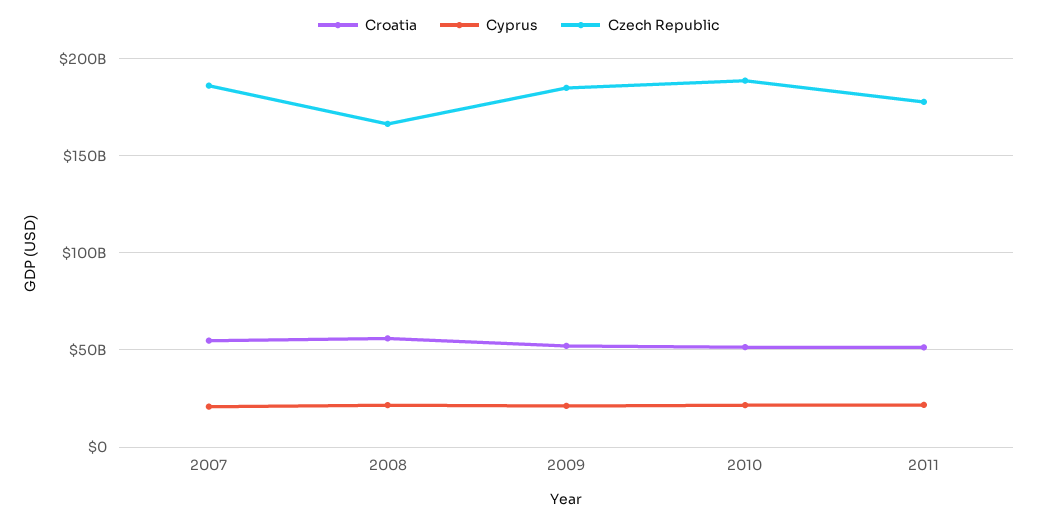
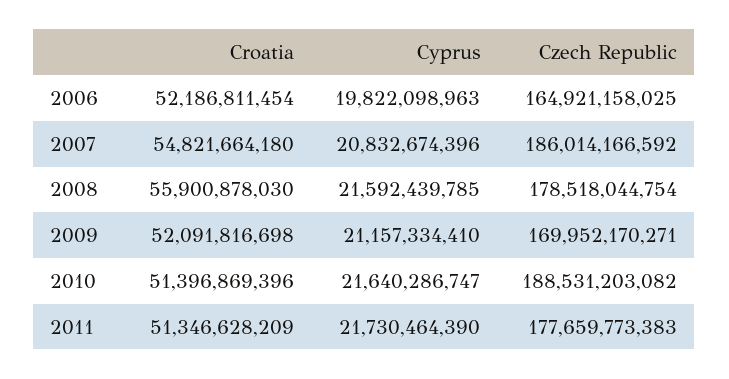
  {
    "Croatia": {
      "2007": 54821664180,
      "2008": 55900878030,
      "2009": 52091816698,
      "2010": 51396869396,
-     "2011": 51346628209
+     "2011": 51346628209,
+     "2006": 52186811454
    },
    "Cyprus": {
      "2007": 20832674396,
      "2008": 21592439785,
      "2009": 21157334410,
      "2010": 21640286747,
-     "2011": 21730464390
+     "2011": 21730464390,
+     "2006": 19822098963
    },
    "Czech Republic": {
      "2007": 186014166592,
-     "2008": 165000000000,
+     "2008": 178518044754,
-     "2009": 185000000000,
+     "2009": 169952170271,
      "2010": 188531203082,
-     "2011": 177659773383
+     "2011": 177659773383,
+     "2006": 164921158025
    }
  }

